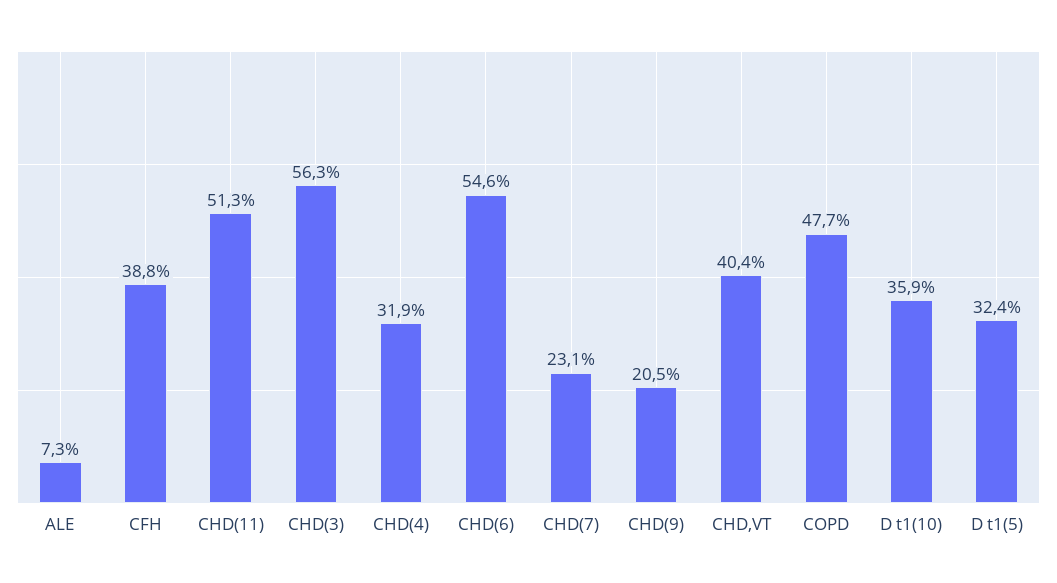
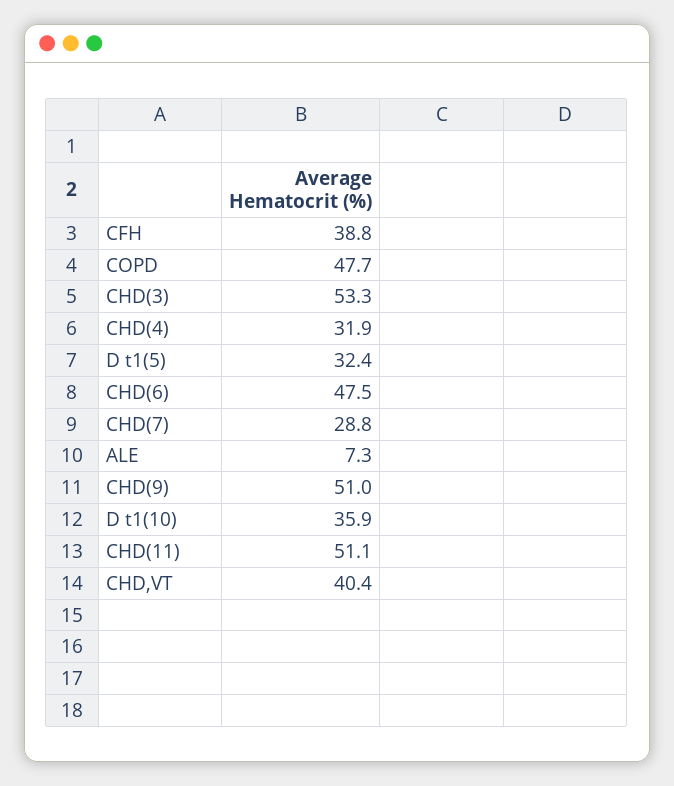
  {
    "ALE": 7.3,
    "CFH": 38.8,
-   "CHD(11)": 51.3,
+   "CHD(11)": 51.1,
-   "CHD(3)": 56.3,
+   "CHD(3)": 53.3,
    "CHD(4)": 31.9,
-   "CHD(6)": 54.6,
+   "CHD(6)": 47.5,
-   "CHD(7)": 23.1,
+   "CHD(7)": 28.8,
-   "CHD(9)": 20.5,
+   "CHD(9)": 51,
    "CHD,VT": 40.4,
    "COPD": 47.7,
    "D t1(10)": 35.9,
    "D t1(5)": 32.4
  }

